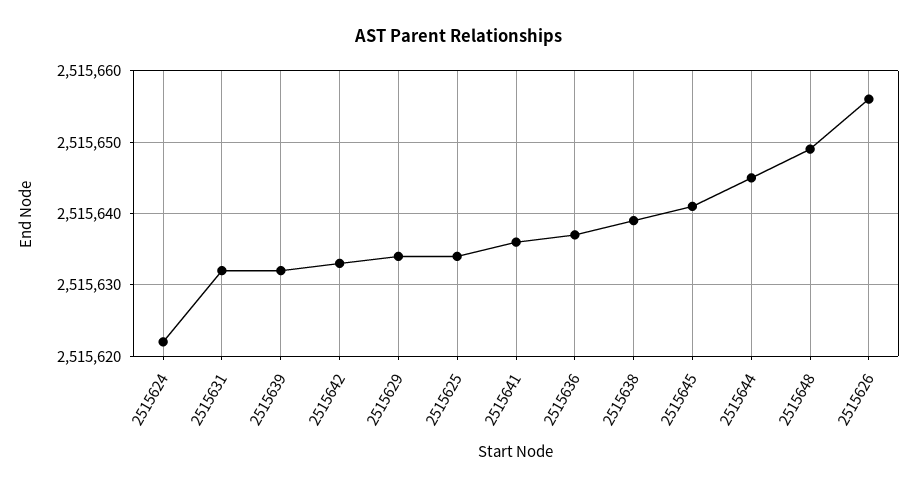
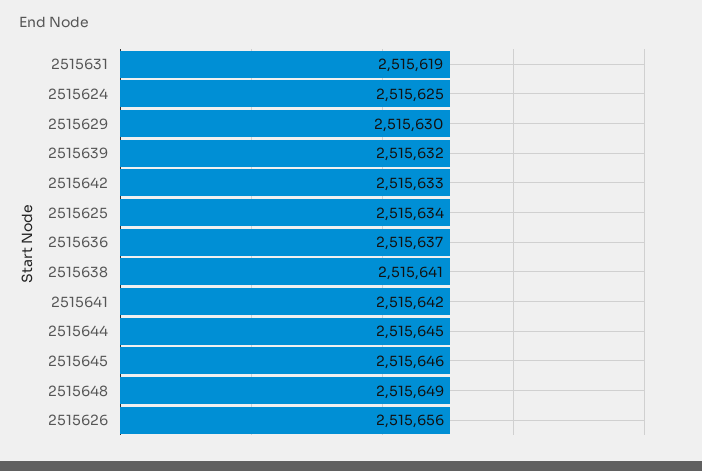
  {
-   "2515624": 2515622,
+   "2515624": 2515625,
-   "2515631": 2515632,
+   "2515631": 2515619,
    "2515639": 2515632,
    "2515642": 2515633,
-   "2515629": 2515634,
+   "2515629": 2515630,
    "2515625": 2515634,
-   "2515641": 2515636,
+   "2515641": 2515642,
    "2515636": 2515637,
-   "2515638": 2515639,
+   "2515638": 2515641,
-   "2515645": 2515641,
+   "2515645": 2515646,
    "2515644": 2515645,
    "2515648": 2515649,
    "2515626": 2515656
  }

